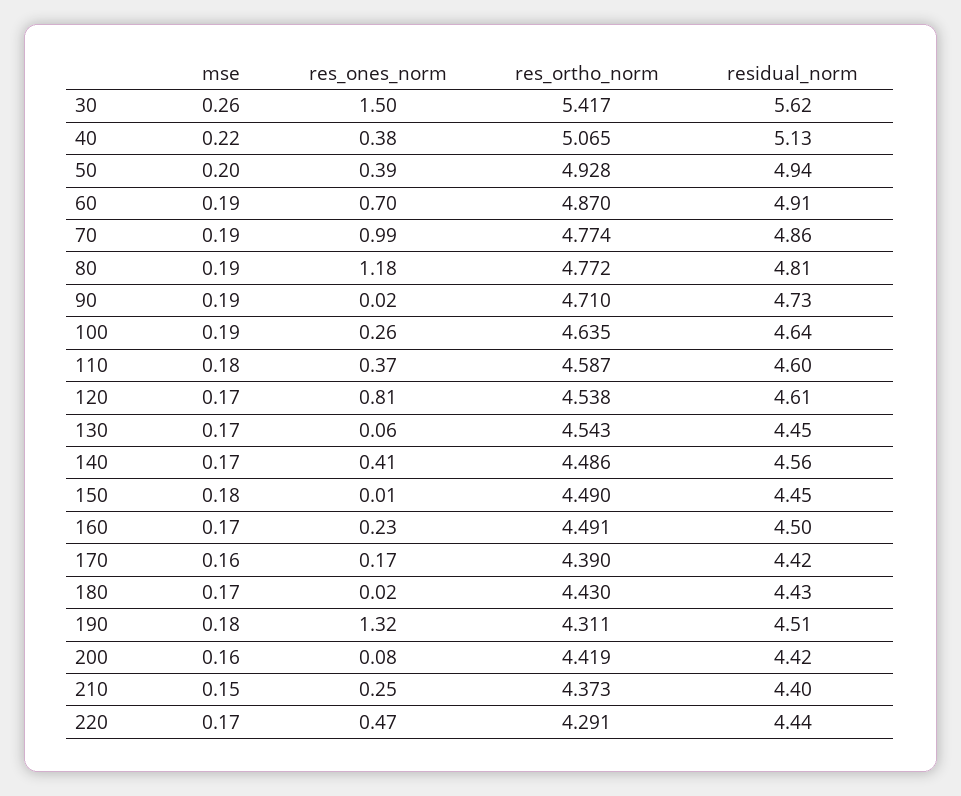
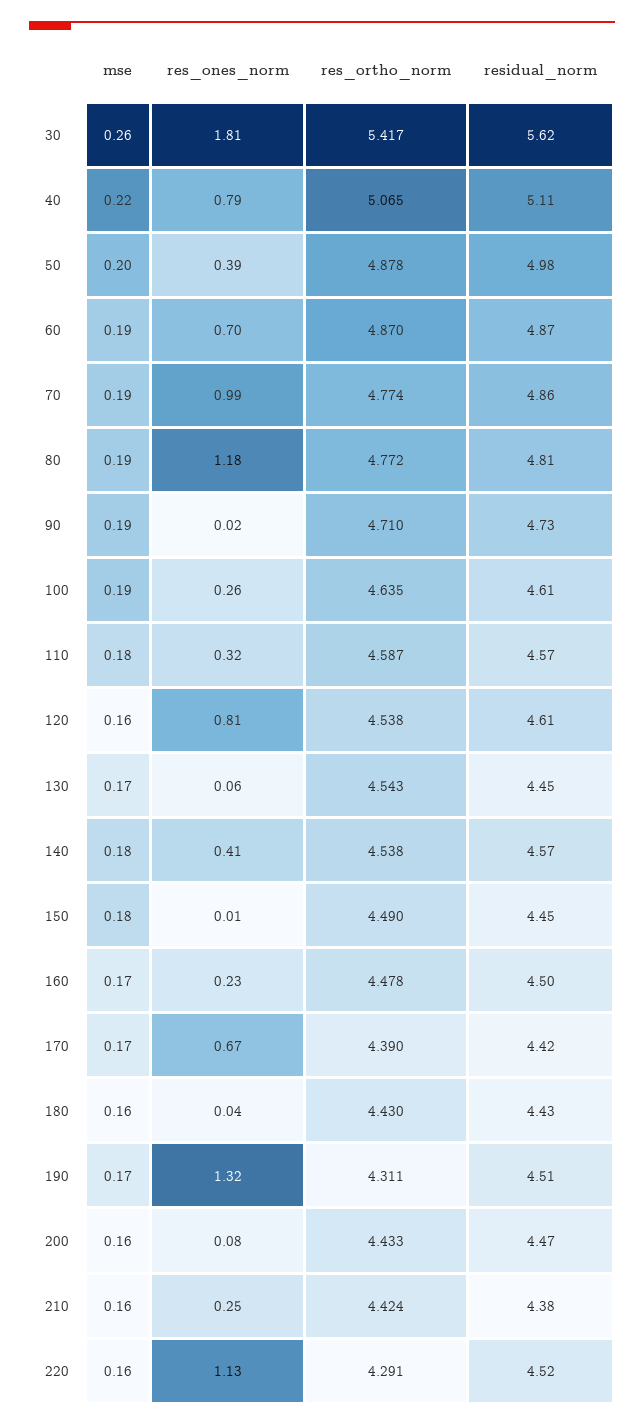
  {
    "mse": {
      "30": 0.26,
      "40": 0.22,
      "50": 0.2,
      "60": 0.19,
      "70": 0.19,
      "80": 0.19,
      "90": 0.19,
      "100": 0.19,
      "110": 0.18,
-     "120": 0.17,
+     "120": 0.16,
      "130": 0.17,
-     "140": 0.17,
+     "140": 0.18,
      "150": 0.18,
      "160": 0.17,
-     "170": 0.16,
+     "170": 0.17,
-     "180": 0.17,
+     "180": 0.16,
-     "190": 0.18,
+     "190": 0.17,
      "200": 0.16,
-     "210": 0.15,
+     "210": 0.16,
-     "220": 0.17
+     "220": 0.16
    },
    "res_ones_norm": {
-     "30": 1.5,
+     "30": 1.81,
-     "40": 0.38,
+     "40": 0.79,
      "50": 0.39,
      "60": 0.7,
      "70": 0.99,
      "80": 1.18,
      "90": 0.02,
      "100": 0.26,
-     "110": 0.37,
+     "110": 0.32,
      "120": 0.81,
      "130": 0.06,
      "140": 0.41,
      "150": 0.01,
      "160": 0.23,
-     "170": 0.17,
+     "170": 0.67,
-     "180": 0.02,
+     "180": 0.04,
      "190": 1.32,
      "200": 0.08,
      "210": 0.25,
-     "220": 0.47
+     "220": 1.13
    },
    "res_ortho_norm": {
      "30": 5.417,
      "40": 5.065,
-     "50": 4.928,
+     "50": 4.878,
      "60": 4.87,
      "70": 4.774,
      "80": 4.772,
      "90": 4.71,
      "100": 4.635,
      "110": 4.587,
      "120": 4.538,
      "130": 4.543,
-     "140": 4.486,
+     "140": 4.538,
      "150": 4.49,
-     "160": 4.491,
+     "160": 4.478,
      "170": 4.39,
      "180": 4.43,
      "190": 4.311,
-     "200": 4.419,
+     "200": 4.433,
-     "210": 4.373,
+     "210": 4.424,
      "220": 4.291
    },
    "residual_norm": {
      "30": 5.62,
-     "40": 5.13,
+     "40": 5.11,
-     "50": 4.94,
+     "50": 4.98,
-     "60": 4.91,
+     "60": 4.87,
      "70": 4.86,
      "80": 4.81,
      "90": 4.73,
-     "100": 4.64,
+     "100": 4.61,
-     "110": 4.6,
+     "110": 4.57,
      "120": 4.61,
      "130": 4.45,
-     "140": 4.56,
+     "140": 4.57,
      "150": 4.45,
      "160": 4.5,
      "170": 4.42,
      "180": 4.43,
      "190": 4.51,
-     "200": 4.42,
+     "200": 4.47,
-     "210": 4.4,
+     "210": 4.38,
-     "220": 4.44
+     "220": 4.52
    }
  }

